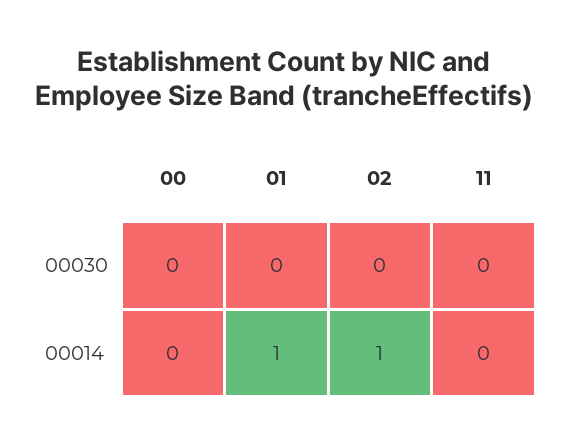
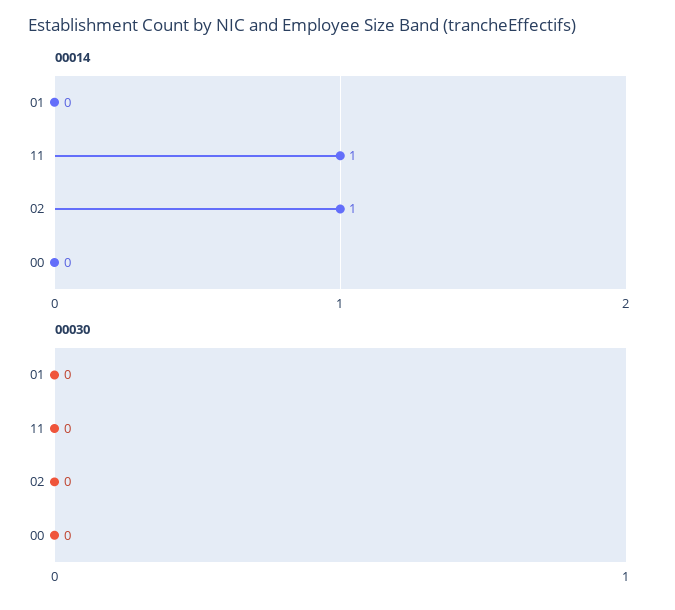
  {
    "00030": {
      "00": 0,
      "01": 0,
      "02": 0,
      "11": 0
    },
    "00014": {
      "00": 0,
-     "01": 1,
+     "01": 0,
      "02": 1,
-     "11": 0
+     "11": 1
    }
  }

